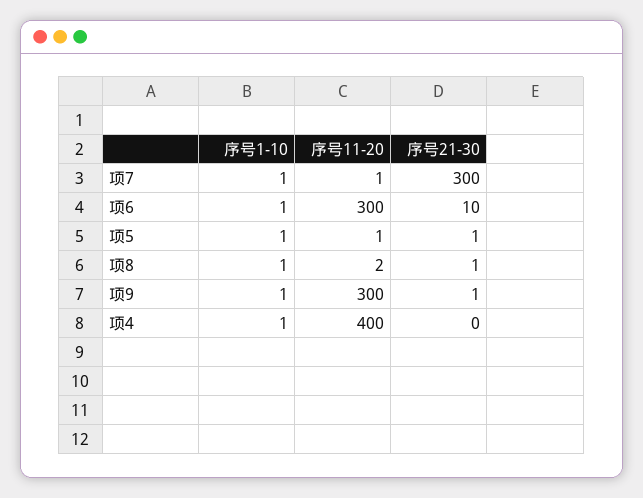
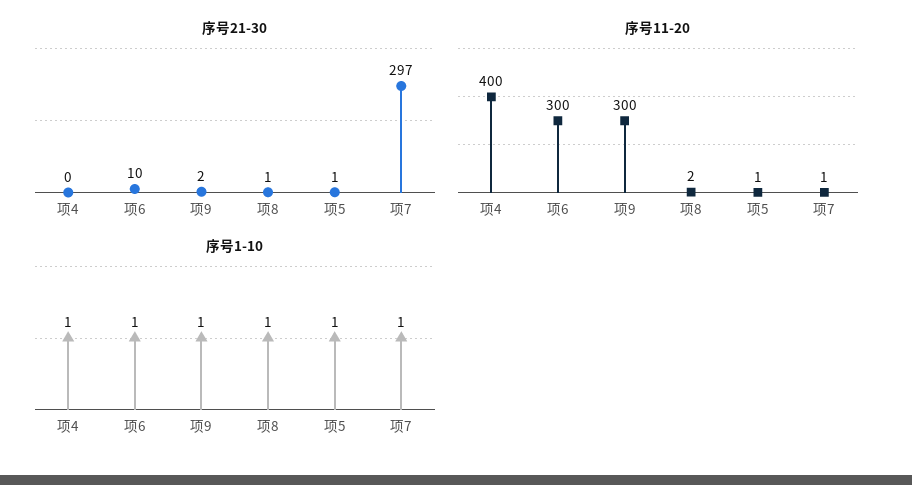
  {
    "序号1-10": {
      "项7": 1,
      "项6": 1,
      "项5": 1,
      "项8": 1,
      "项9": 1,
      "项4": 1
    },
    "序号11-20": {
      "项7": 1,
      "项6": 300,
      "项5": 1,
      "项8": 2,
      "项9": 300,
      "项4": 400
    },
    "序号21-30": {
-     "项7": 300,
+     "项7": 297,
      "项6": 10,
      "项5": 1,
      "项8": 1,
-     "项9": 1,
+     "项9": 2,
      "项4": 0
    }
  }

